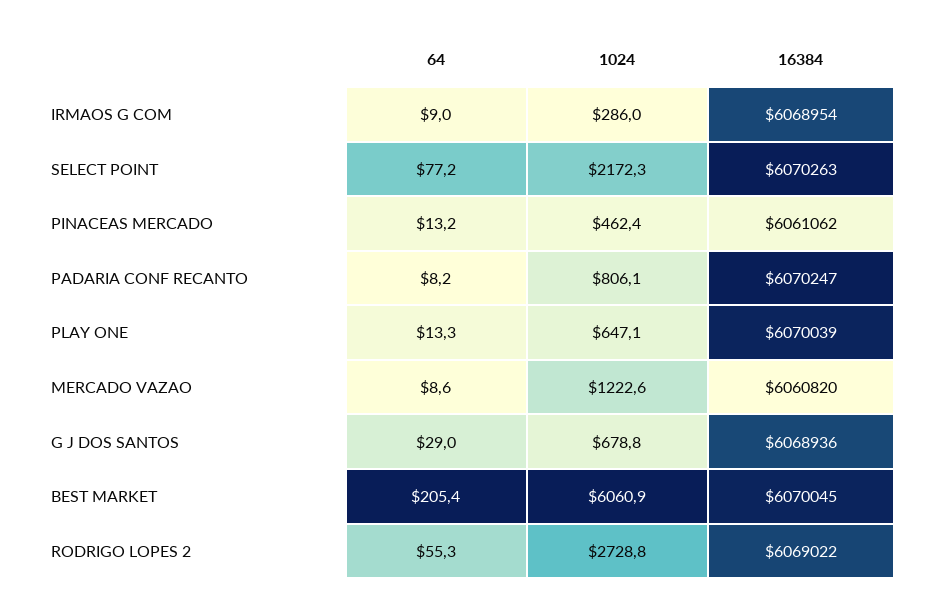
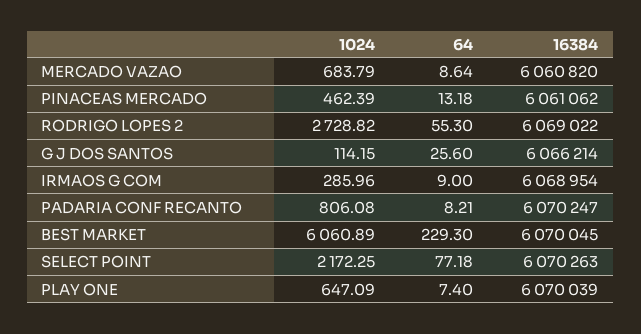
  {
    "64": {
      "IRMAOS G COM": 9,
      "SELECT POINT": 77.18,
      "PINACEAS MERCADO": 13.18,
      "PADARIA CONF RECANTO": 8.21,
-     "PLAY ONE": 13.3,
+     "PLAY ONE": 7.4,
      "MERCADO VAZAO": 8.64,
-     "G J DOS SANTOS": 29,
+     "G J DOS SANTOS": 25.6,
-     "BEST MARKET": 205.4,
+     "BEST MARKET": 229.3,
      "RODRIGO LOPES 2": 55.3
    },
    "1024": {
      "IRMAOS G COM": 285.96,
      "SELECT POINT": 2172.25,
      "PINACEAS MERCADO": 462.39,
      "PADARIA CONF RECANTO": 806.08,
      "PLAY ONE": 647.09,
-     "MERCADO VAZAO": 1222.6,
+     "MERCADO VAZAO": 683.79,
-     "G J DOS SANTOS": 678.8,
+     "G J DOS SANTOS": 114.15,
      "BEST MARKET": 6060.89,
      "RODRIGO LOPES 2": 2728.82
    },
    "16384": {
      "IRMAOS G COM": 6068954,
      "SELECT POINT": 6070263,
      "PINACEAS MERCADO": 6061062,
      "PADARIA CONF RECANTO": 6070247,
      "PLAY ONE": 6070039,
      "MERCADO VAZAO": 6060820,
-     "G J DOS SANTOS": 6068936,
+     "G J DOS SANTOS": 6066214,
      "BEST MARKET": 6070045,
      "RODRIGO LOPES 2": 6069022
    }
  }

